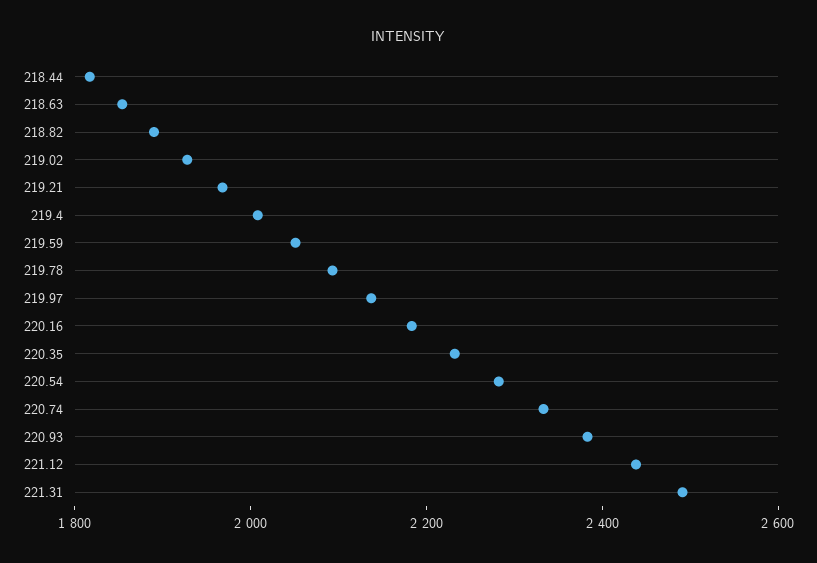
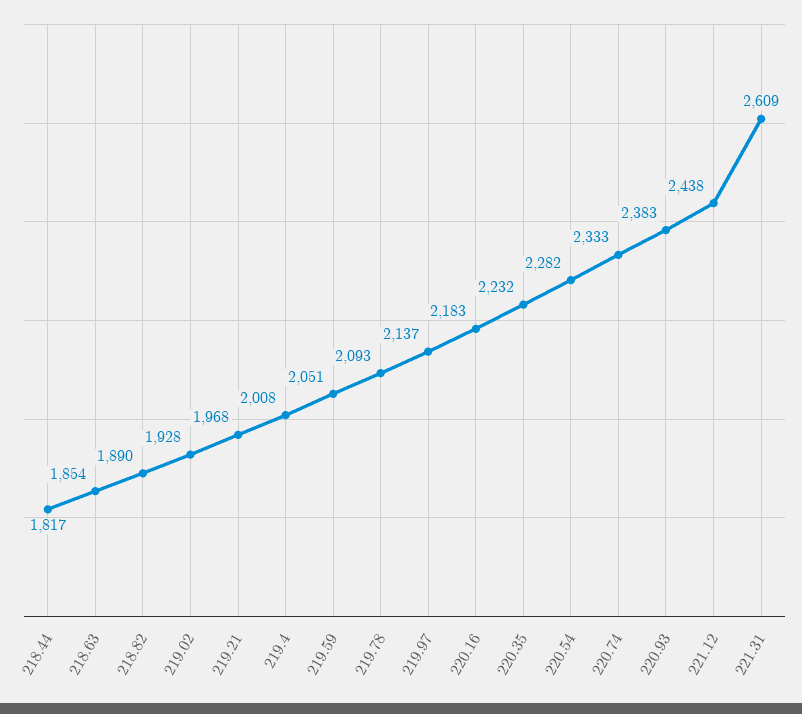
  {
    "218.44": 1817,
    "218.63": 1854,
    "218.82": 1890,
    "219.02": 1928,
    "219.21": 1968,
    "219.4": 2008,
    "219.59": 2051,
    "219.78": 2093,
    "219.97": 2137,
    "220.16": 2183,
    "220.35": 2232,
    "220.54": 2282,
    "220.74": 2333,
    "220.93": 2383,
    "221.12": 2438,
-   "221.31": 2500
+   "221.31": 2609
  }

